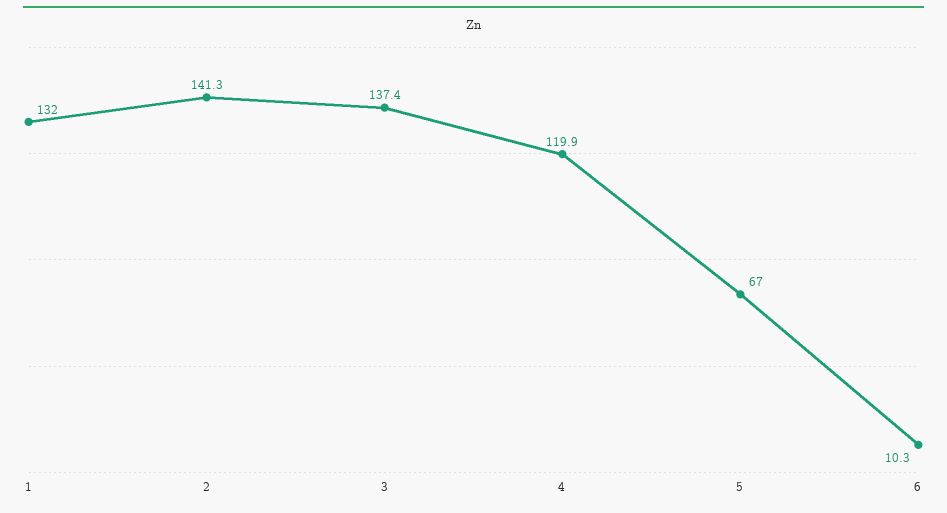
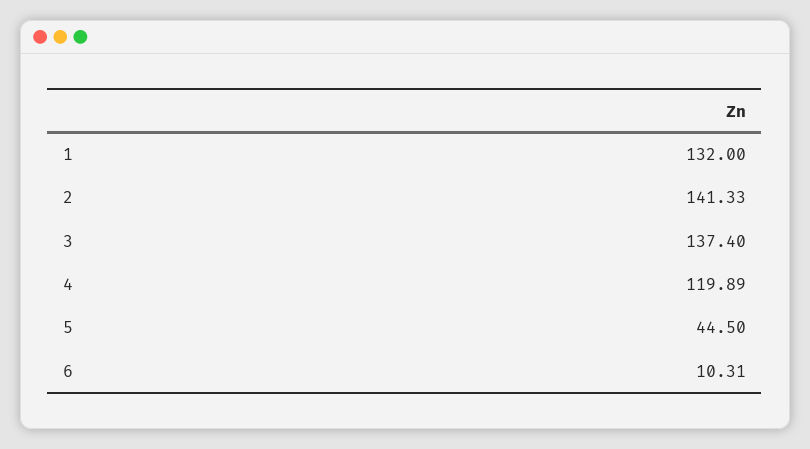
  {
    "1": 132,
    "2": 141.33,
    "3": 137.4,
    "4": 119.89,
-   "5": 67,
+   "5": 44.5,
    "6": 10.31
  }

